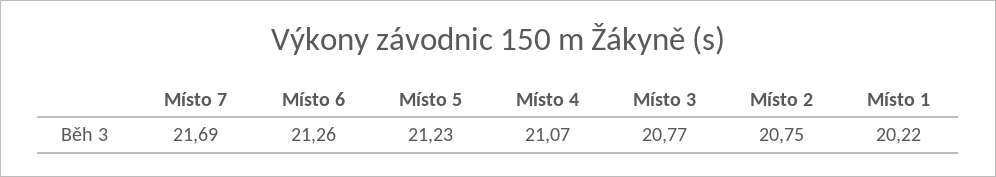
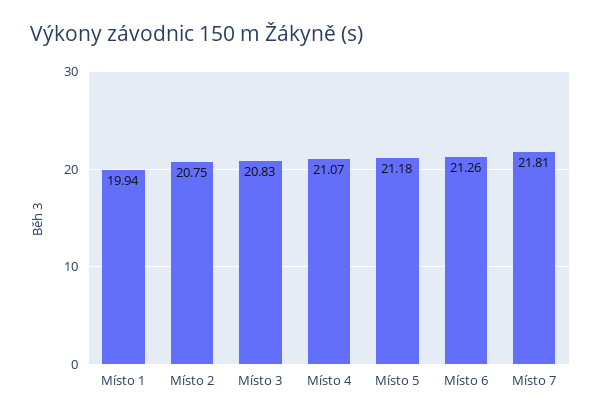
  {
-   "Místo 7": 21.69,
+   "Místo 7": 21.81,
    "Místo 6": 21.26,
-   "Místo 5": 21.23,
+   "Místo 5": 21.18,
    "Místo 4": 21.07,
-   "Místo 3": 20.77,
+   "Místo 3": 20.83,
    "Místo 2": 20.75,
-   "Místo 1": 20.22
+   "Místo 1": 19.94
  }

